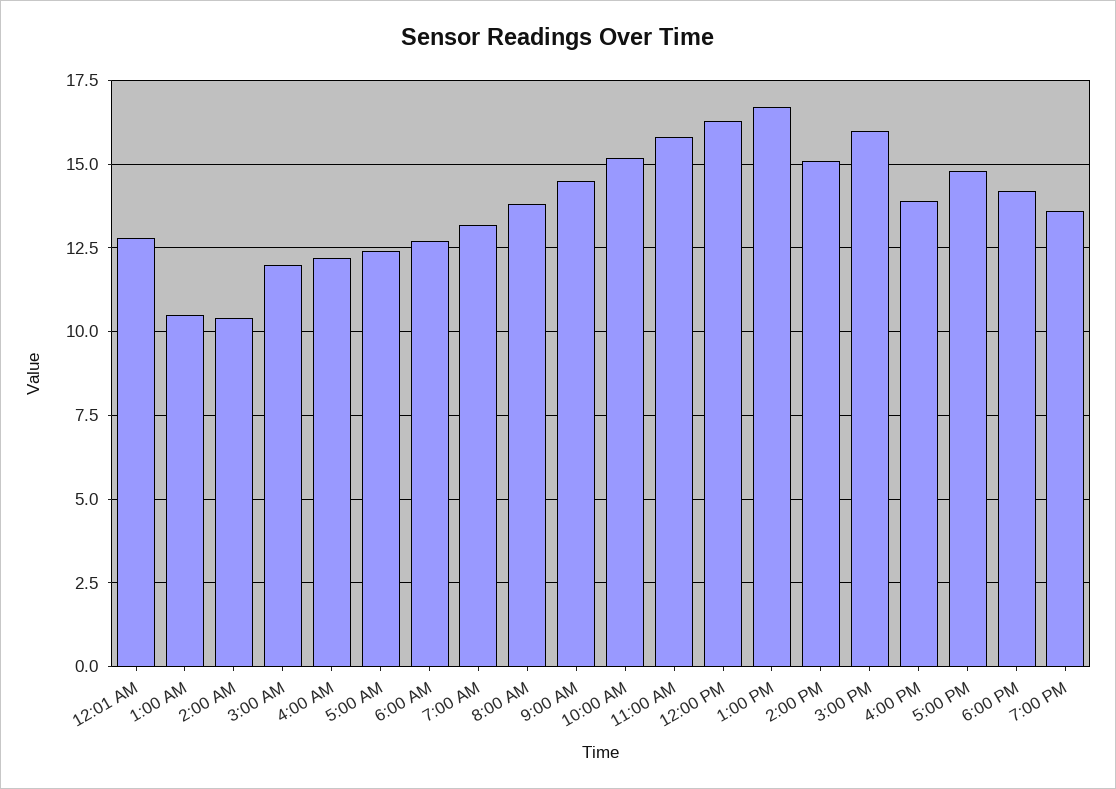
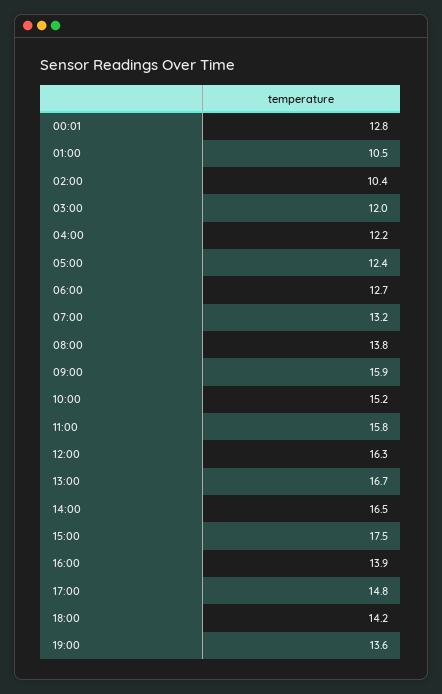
  {
    "12:01 AM": 12.8,
    "1:00 AM": 10.5,
    "2:00 AM": 10.4,
    "3:00 AM": 12,
    "4:00 AM": 12.2,
    "5:00 AM": 12.4,
    "6:00 AM": 12.7,
    "7:00 AM": 13.2,
    "8:00 AM": 13.8,
-   "9:00 AM": 14.5,
+   "9:00 AM": 15.9,
    "10:00 AM": 15.2,
    "11:00 AM": 15.8,
    "12:00 PM": 16.3,
    "1:00 PM": 16.7,
-   "2:00 PM": 15,
+   "2:00 PM": 16.5,
-   "3:00 PM": 16,
+   "3:00 PM": 17.5,
    "4:00 PM": 13.9,
    "5:00 PM": 14.8,
    "6:00 PM": 14.2,
    "7:00 PM": 13.6
  }

